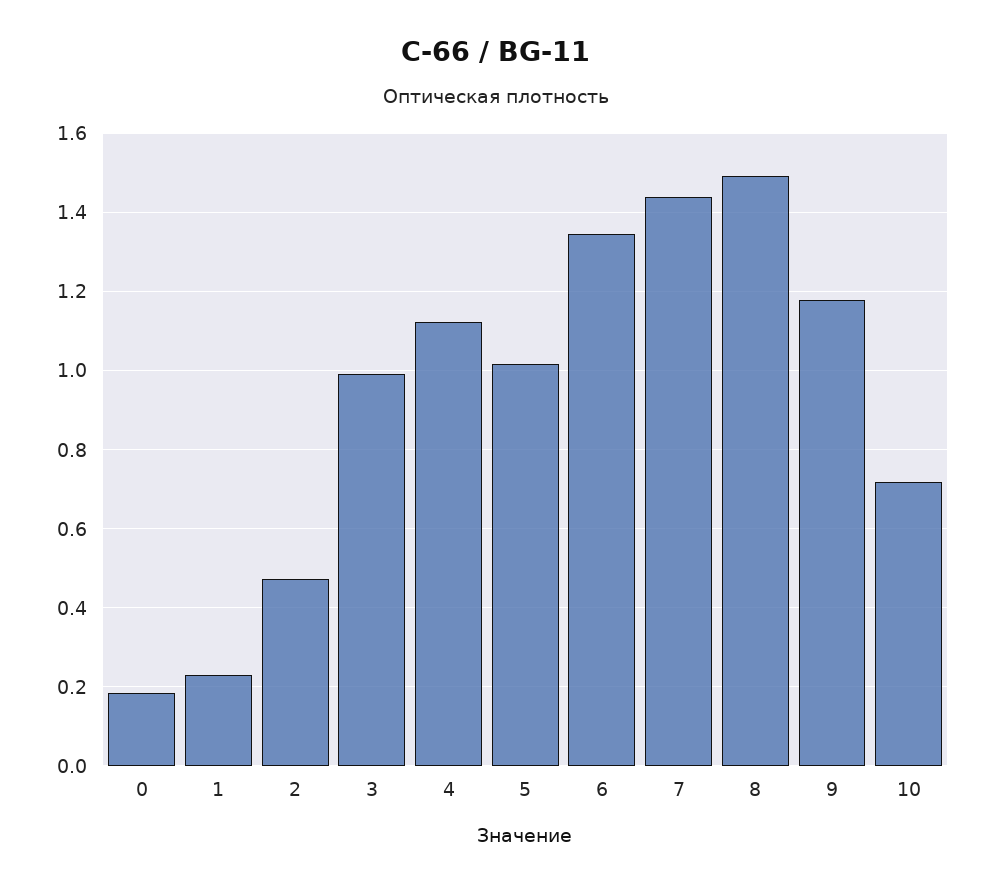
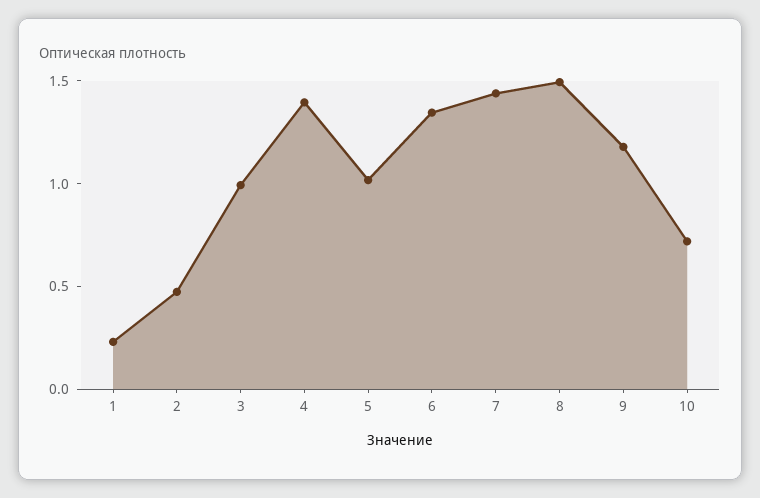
  {
-   "0": 0.18,
    "1": 0.24,
    "2": 0.48,
    "3": 1,
-   "4": 1.12,
+   "4": 1.4,
    "5": 1.02,
    "6": 1.34,
    "7": 1.44,
    "8": 1.5,
    "9": 1.18,
    "10": 0.72
  }

